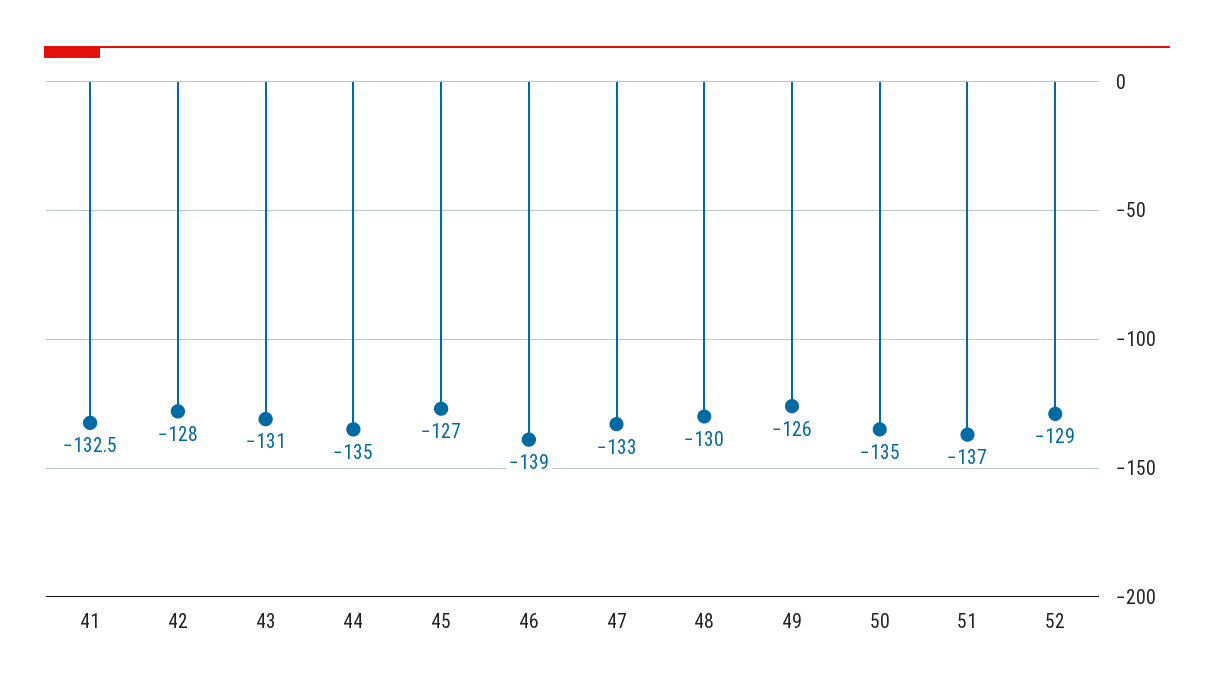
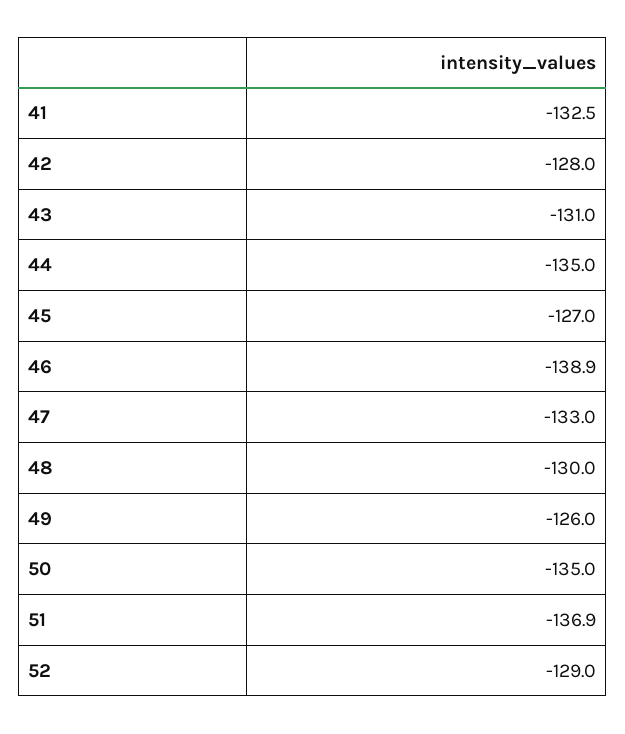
  {
    "41": -132.5,
    "42": -128,
    "43": -131,
    "44": -135,
    "45": -127,
-   "46": -139,
+   "46": -138.9,
    "47": -133,
    "48": -130,
    "49": -126,
    "50": -135,
-   "51": -137,
+   "51": -136.9,
    "52": -129
  }

